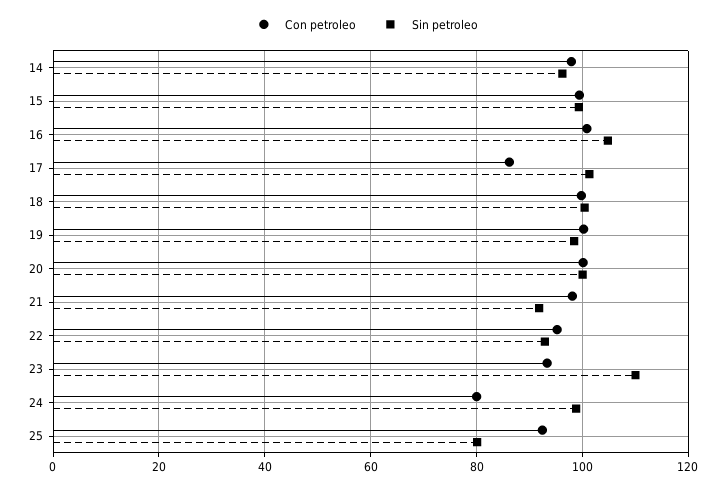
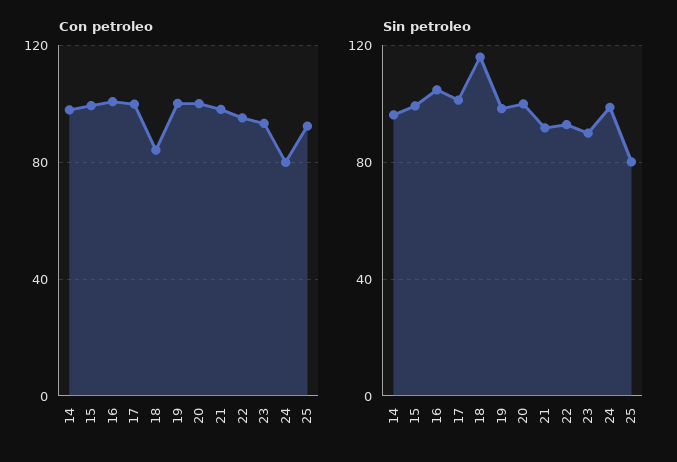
  {
    "Con petroleo": {
      "14": 98,
      "15": 100,
      "16": 100,
-     "17": 86,
+     "17": 100,
-     "18": 100,
+     "18": 85,
      "19": 100,
      "20": 100,
      "21": 98,
      "22": 96,
      "23": 94,
      "24": 80,
      "25": 92
    },
    "Sin petroleo": {
      "14": 96,
      "15": 100,
      "16": 104,
      "17": 102,
-     "18": 100,
+     "18": 115,
      "19": 98,
      "20": 100,
      "21": 92,
      "22": 92,
-     "23": 110,
+     "23": 90,
      "24": 98,
      "25": 80
    }
  }

